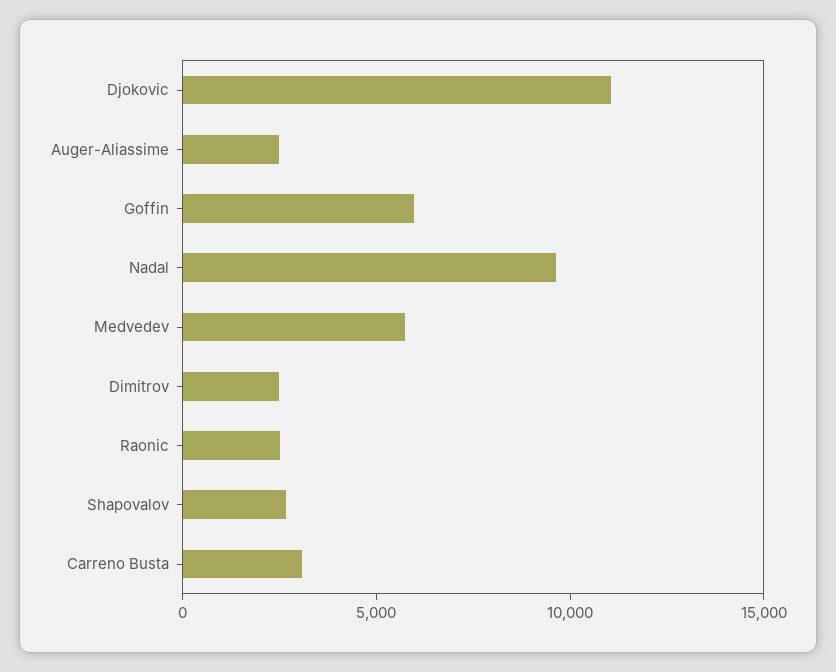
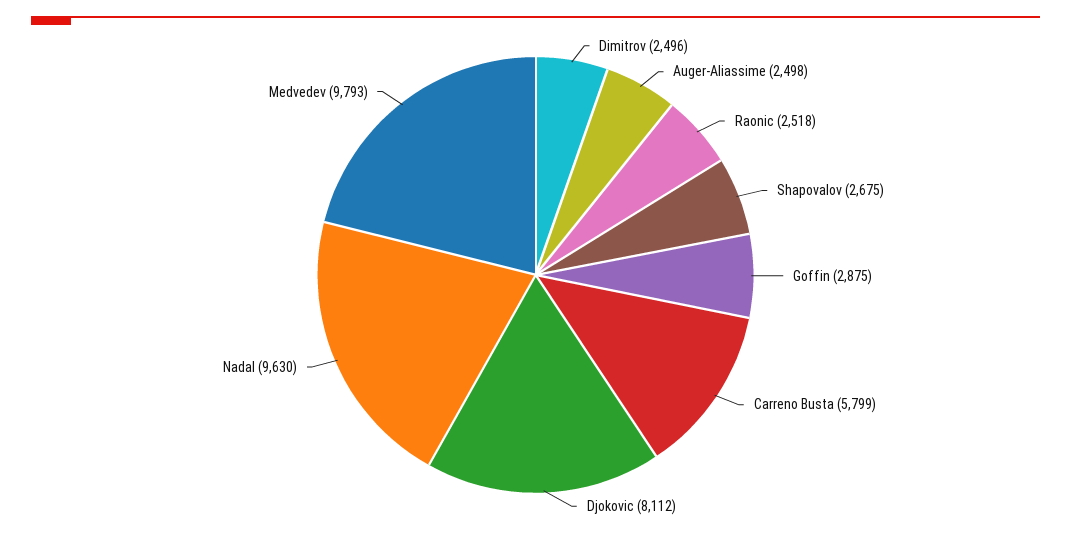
  {
-   "Djokovic": 11000,
+   "Djokovic": 8112,
    "Auger-Aliassime": 2498,
-   "Goffin": 6000,
+   "Goffin": 2875,
    "Nadal": 9630,
-   "Medvedev": 6000,
+   "Medvedev": 9793,
    "Dimitrov": 2496,
    "Raonic": 2518,
    "Shapovalov": 2675,
-   "Carreno Busta": 3000
+   "Carreno Busta": 5799
  }

